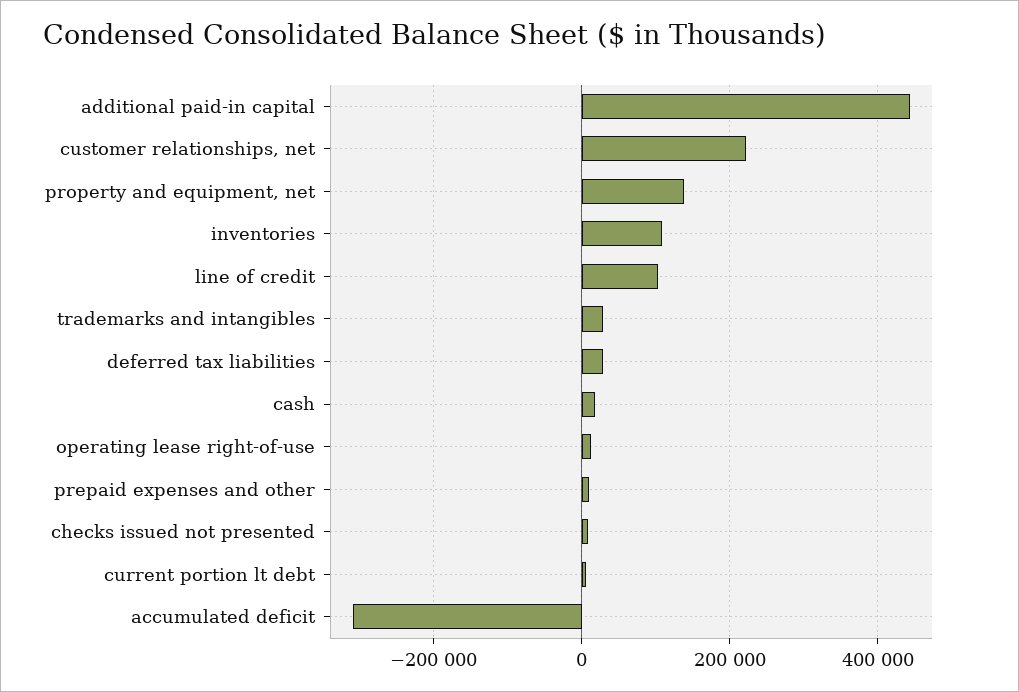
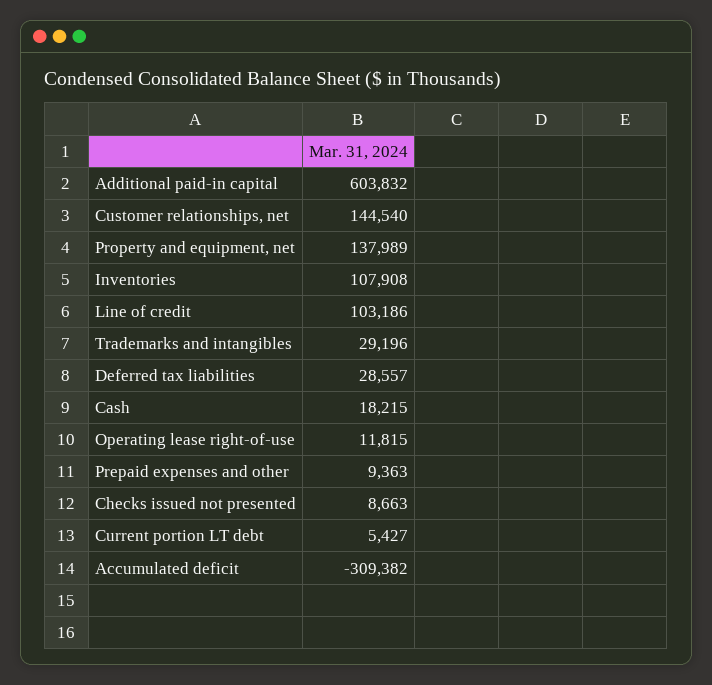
  {
-   "additional paid-in capital": 440000,
+   "additional paid-in capital": 603832,
-   "customer relationships, net": 220000,
+   "customer relationships, net": 144540,
    "property and equipment, net": 137989,
    "inventories": 107908,
    "line of credit": 103186,
    "trademarks and intangibles": 29196,
    "deferred tax liabilities": 28557,
    "cash": 18215,
    "operating lease right-of-use": 11815,
    "prepaid expenses and other": 9363,
    "checks issued not presented": 8663,
    "current portion lt debt": 5427,
    "accumulated deficit": -309382
  }

